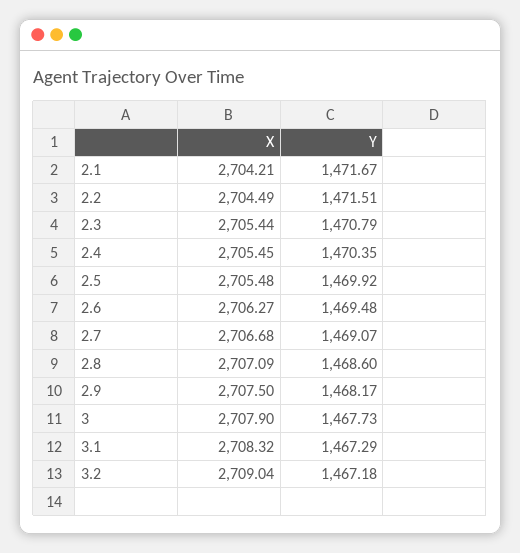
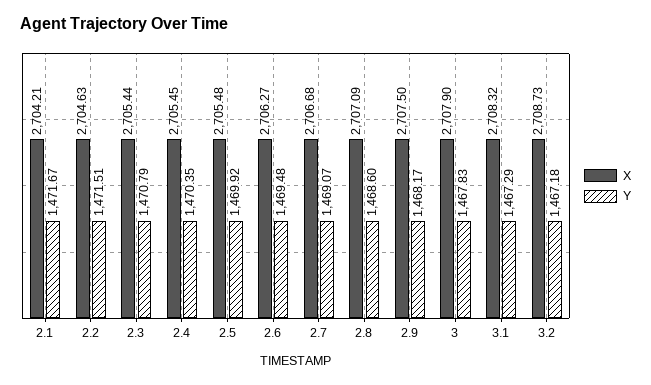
  {
    "X": {
      "2.1": 2704.21,
-     "2.2": 2704.49,
+     "2.2": 2704.63,
      "2.3": 2705.44,
      "2.4": 2705.45,
      "2.5": 2705.48,
      "2.6": 2706.27,
      "2.7": 2706.68,
      "2.8": 2707.09,
      "2.9": 2707.5,
      "3": 2707.9,
      "3.1": 2708.32,
-     "3.2": 2709.04
+     "3.2": 2708.73
    },
    "Y": {
      "2.1": 1471.67,
      "2.2": 1471.51,
      "2.3": 1470.79,
      "2.4": 1470.35,
      "2.5": 1469.92,
      "2.6": 1469.48,
      "2.7": 1469.07,
      "2.8": 1468.6,
      "2.9": 1468.17,
-     "3": 1467.73,
+     "3": 1467.83,
      "3.1": 1467.29,
      "3.2": 1467.18
    }
  }

